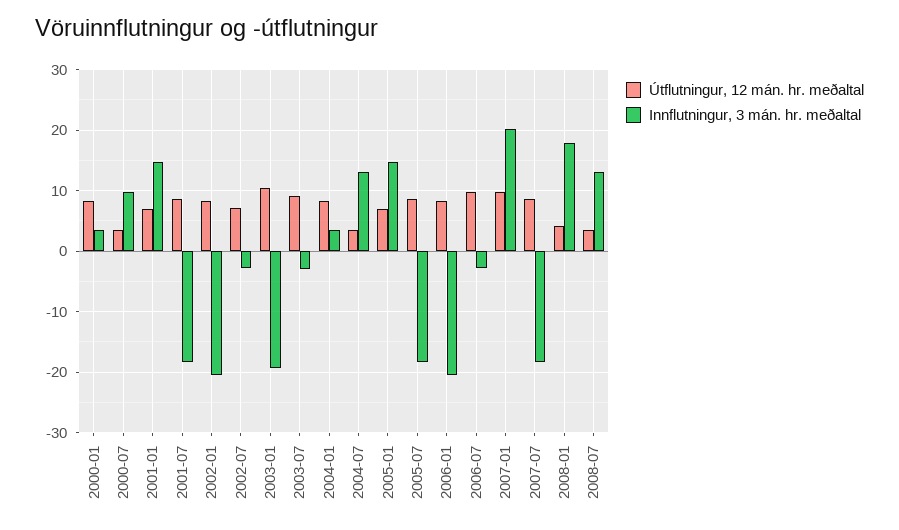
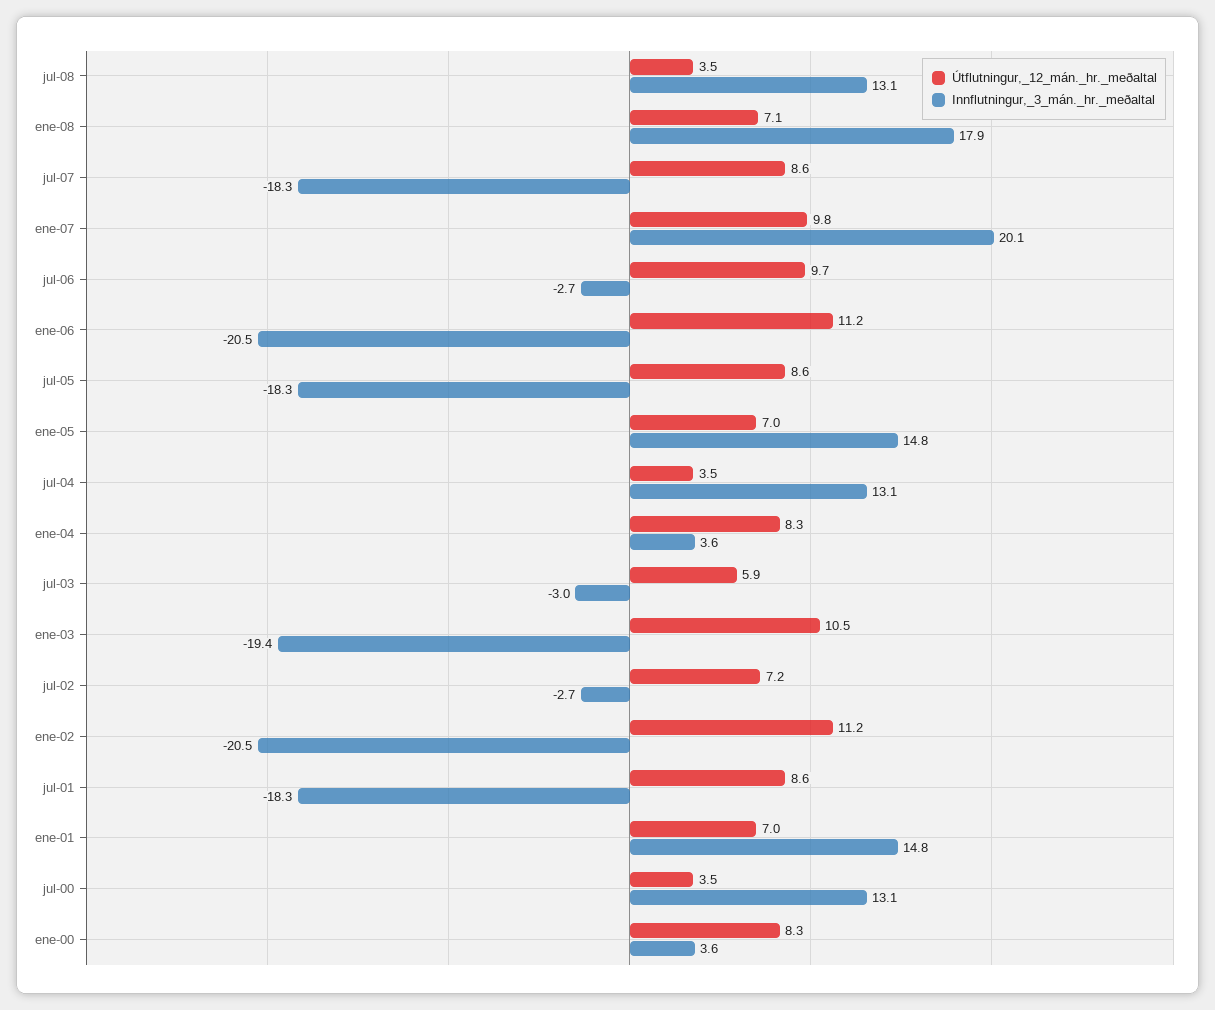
  {
    "Útflutningur, 12 mán. hr. meðaltal": {
      "2000-01": 8.3,
      "2000-07": 3.5,
      "2001-01": 7,
      "2001-07": 8.6,
-     "2002-01": 8,
+     "2002-01": 11.2,
      "2002-07": 7.2,
      "2003-01": 10.5,
-     "2003-07": 9,
+     "2003-07": 5.9,
      "2004-01": 8.3,
      "2004-07": 3.5,
      "2005-01": 7,
      "2005-07": 8.6,
-     "2006-01": 8,
+     "2006-01": 11.2,
      "2006-07": 9.7,
      "2007-01": 9.8,
      "2007-07": 8.6,
-     "2008-01": 4,
+     "2008-01": 7.1,
      "2008-07": 3.5
    },
    "Innflutningur, 3 mán. hr. meðaltal": {
      "2000-01": 3.6,
-     "2000-07": 10,
+     "2000-07": 13.1,
      "2001-01": 14.8,
      "2001-07": -18.3,
      "2002-01": -20.5,
      "2002-07": -2.7,
      "2003-01": -19.4,
      "2003-07": -3,
      "2004-01": 3.6,
      "2004-07": 13.1,
      "2005-01": 14.8,
      "2005-07": -18.3,
      "2006-01": -20.5,
      "2006-07": -2.7,
      "2007-01": 20.1,
      "2007-07": -18.3,
      "2008-01": 17.9,
      "2008-07": 13.1
    }
  }

